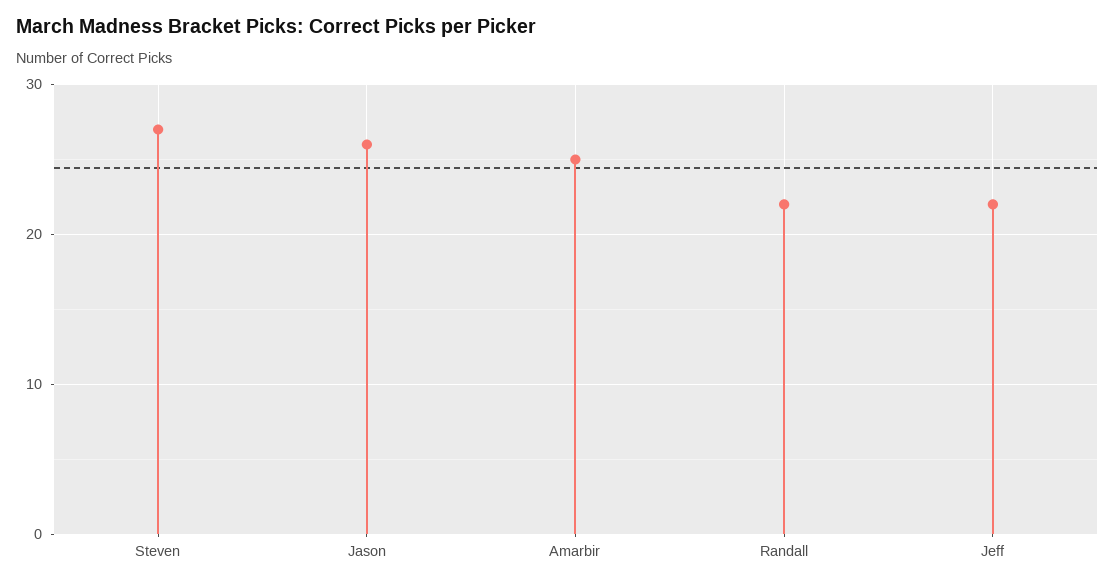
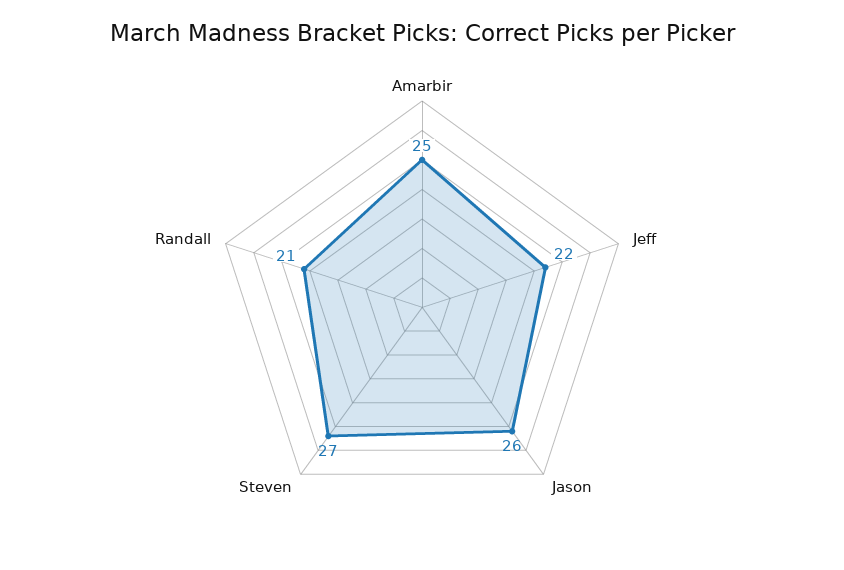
  {
    "Steven": 27,
    "Jason": 26,
    "Amarbir": 25,
-   "Randall": 22,
+   "Randall": 21,
    "Jeff": 22
  }

